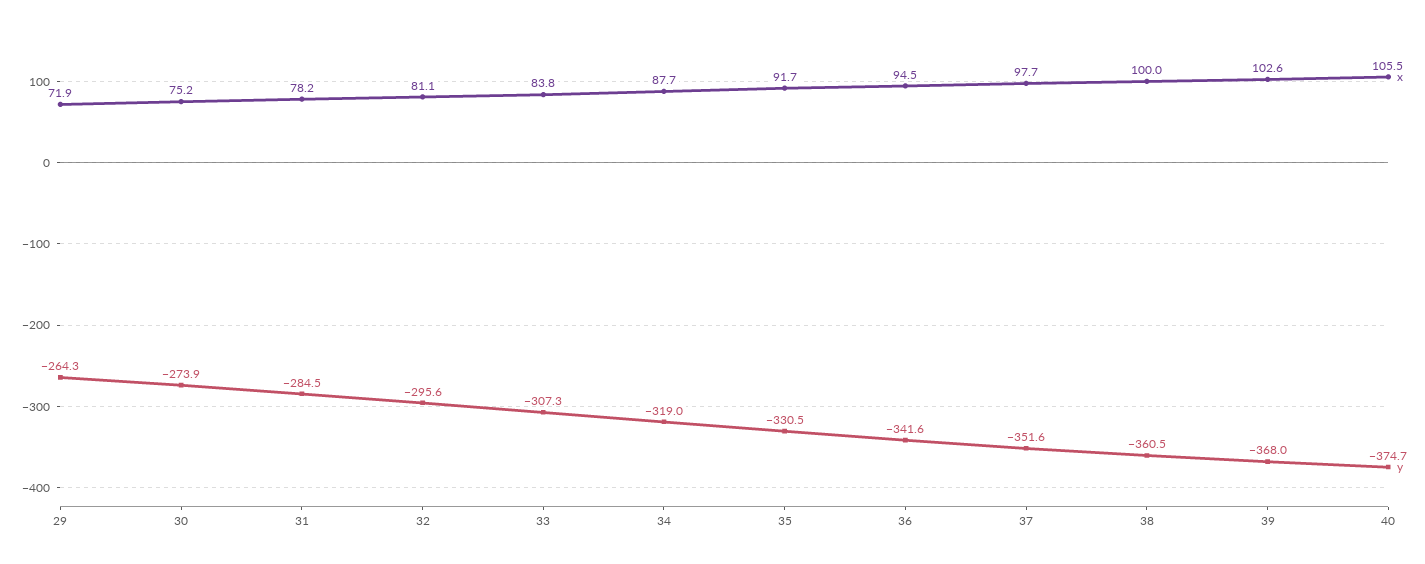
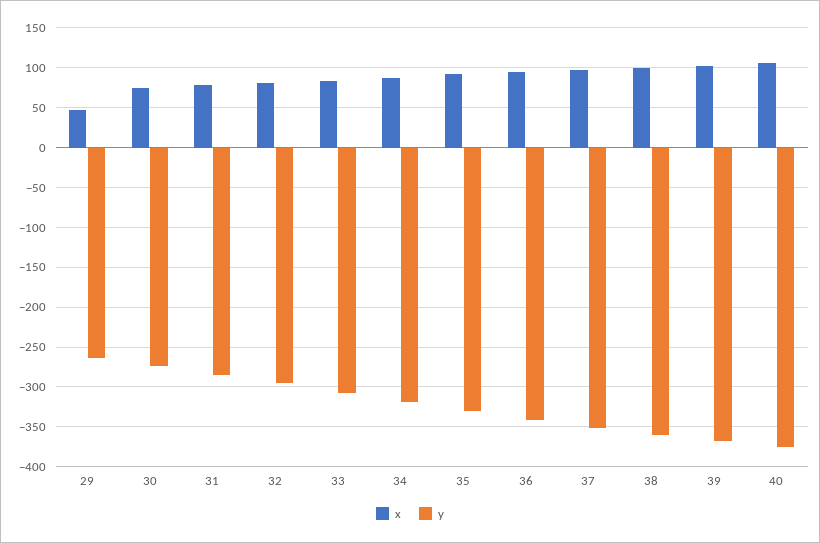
  {
    "x": {
-     "29": 71.9,
+     "29": 50,
      "30": 75.2,
      "31": 78.2,
      "32": 81.1,
      "33": 83.8,
      "34": 87.7,
      "35": 91.7,
      "36": 94.5,
      "37": 97.7,
      "38": 100,
      "39": 102.6,
      "40": 105.5
    },
    "y": {
      "29": -264.3,
      "30": -273.9,
      "31": -284.5,
      "32": -295.6,
      "33": -307.3,
      "34": -319,
      "35": -330.5,
      "36": -341.6,
      "37": -351.6,
      "38": -360.5,
      "39": -368,
      "40": -374.7
    }
  }

